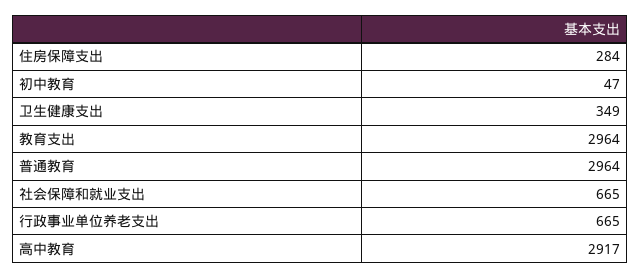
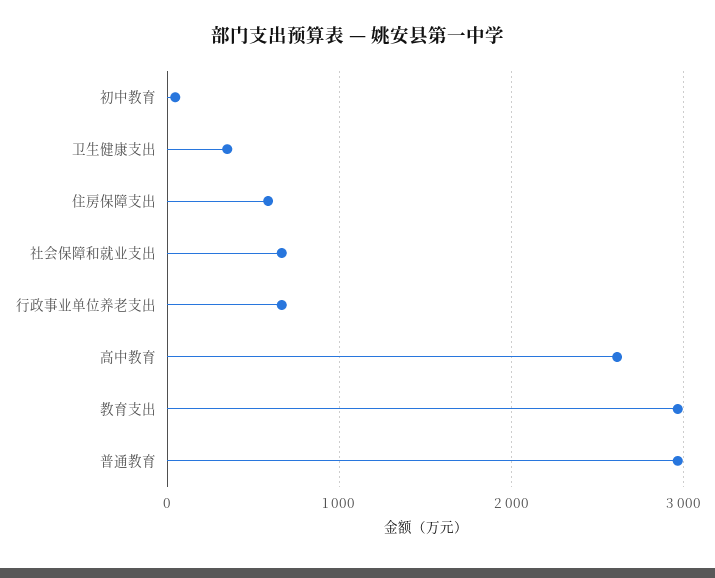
  {
-   "住房保障支出": 284,
+   "住房保障支出": 600,
    "初中教育": 47,
    "卫生健康支出": 349,
    "教育支出": 2964,
    "普通教育": 2964,
    "社会保障和就业支出": 665,
    "行政事业单位养老支出": 665,
-   "高中教育": 2917
+   "高中教育": 2600
  }

